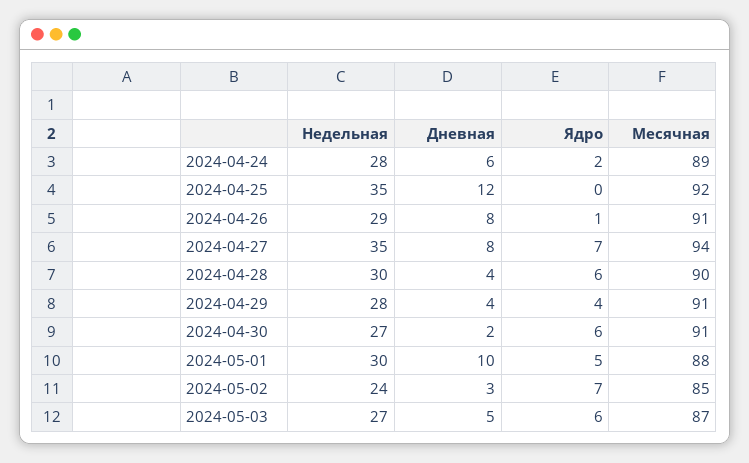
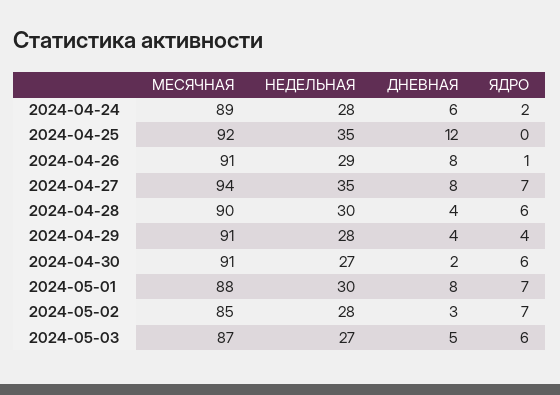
  {
    "Недельная": {
      "2024-04-24": 28,
      "2024-04-25": 35,
      "2024-04-26": 29,
      "2024-04-27": 35,
      "2024-04-28": 30,
      "2024-04-29": 28,
      "2024-04-30": 27,
      "2024-05-01": 30,
-     "2024-05-02": 24,
+     "2024-05-02": 28,
      "2024-05-03": 27
    },
    "Дневная": {
      "2024-04-24": 6,
      "2024-04-25": 12,
      "2024-04-26": 8,
      "2024-04-27": 8,
      "2024-04-28": 4,
      "2024-04-29": 4,
      "2024-04-30": 2,
-     "2024-05-01": 10,
+     "2024-05-01": 8,
      "2024-05-02": 3,
      "2024-05-03": 5
    },
    "Ядро": {
      "2024-04-24": 2,
      "2024-04-25": 0,
      "2024-04-26": 1,
      "2024-04-27": 7,
      "2024-04-28": 6,
      "2024-04-29": 4,
      "2024-04-30": 6,
-     "2024-05-01": 5,
+     "2024-05-01": 7,
      "2024-05-02": 7,
      "2024-05-03": 6
    },
    "Месячная": {
      "2024-04-24": 89,
      "2024-04-25": 92,
      "2024-04-26": 91,
      "2024-04-27": 94,
      "2024-04-28": 90,
      "2024-04-29": 91,
      "2024-04-30": 91,
      "2024-05-01": 88,
      "2024-05-02": 85,
      "2024-05-03": 87
    }
  }

